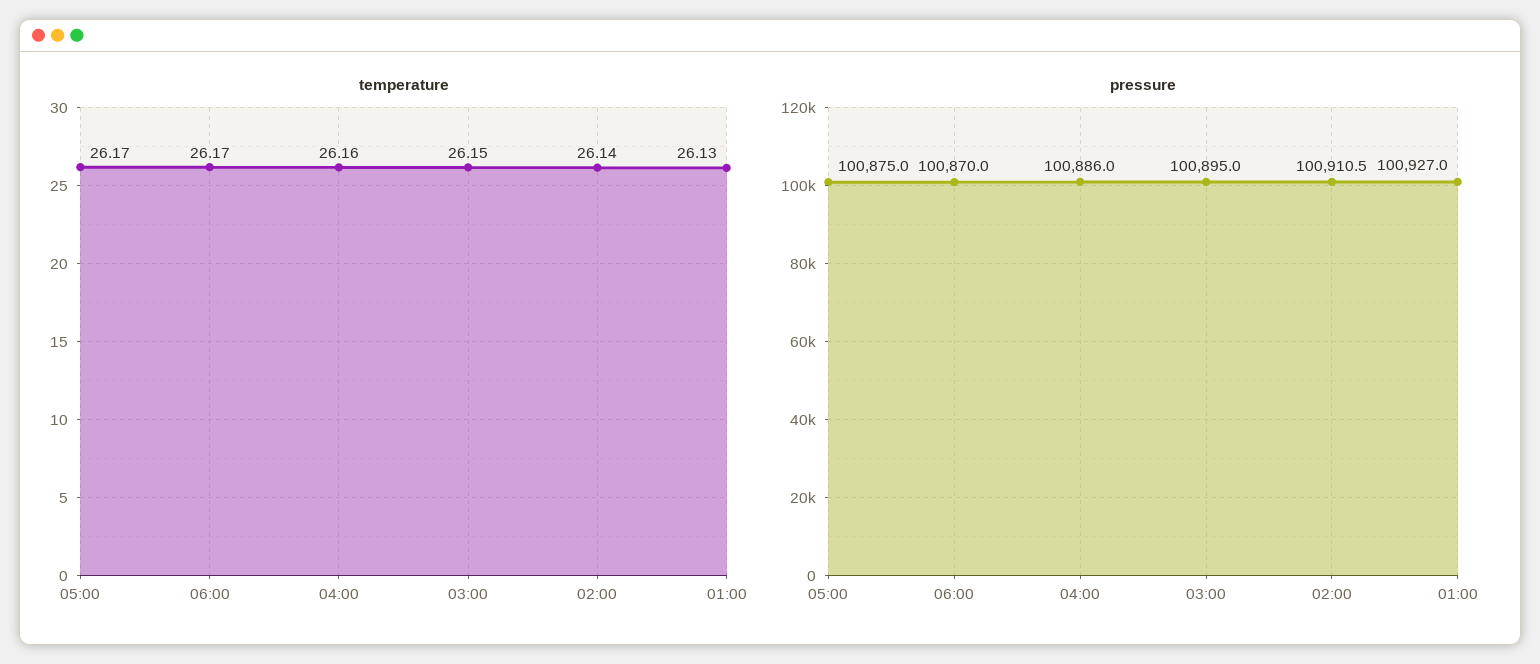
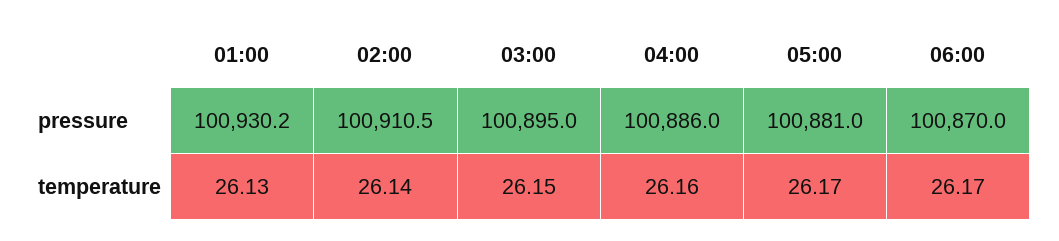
  {
    "temperature": {
      "05:00": 26.17,
      "06:00": 26.17,
      "04:00": 26.16,
      "03:00": 26.15,
      "02:00": 26.14,
      "01:00": 26.13
    },
    "pressure": {
-     "05:00": 100875,
+     "05:00": 100881,
      "06:00": 100870,
      "04:00": 100886,
      "03:00": 100895,
      "02:00": 100910.5,
-     "01:00": 100927
+     "01:00": 100930.2
    }
  }

